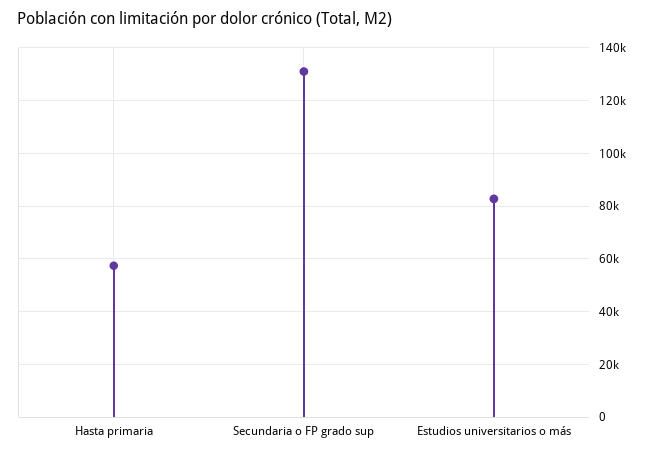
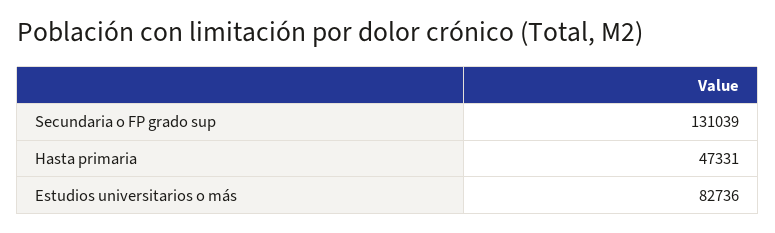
  {
-   "Hasta primaria": 57500,
+   "Hasta primaria": 47331,
    "Secundaria o FP grado sup": 131039,
    "Estudios universitarios o más": 82736
  }

